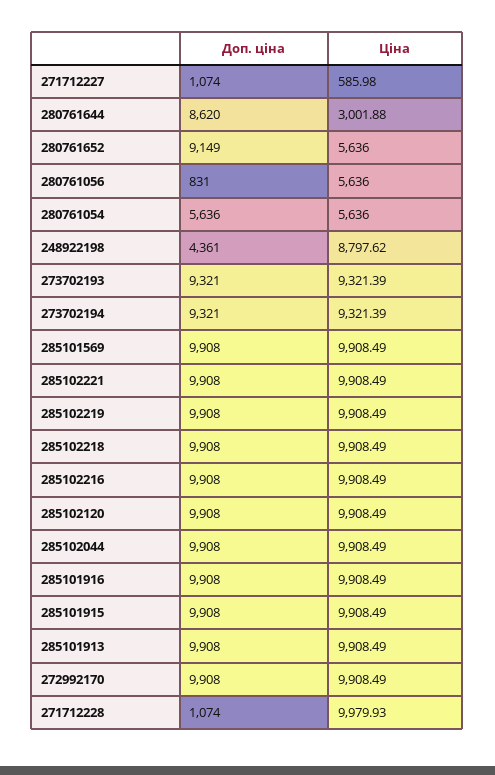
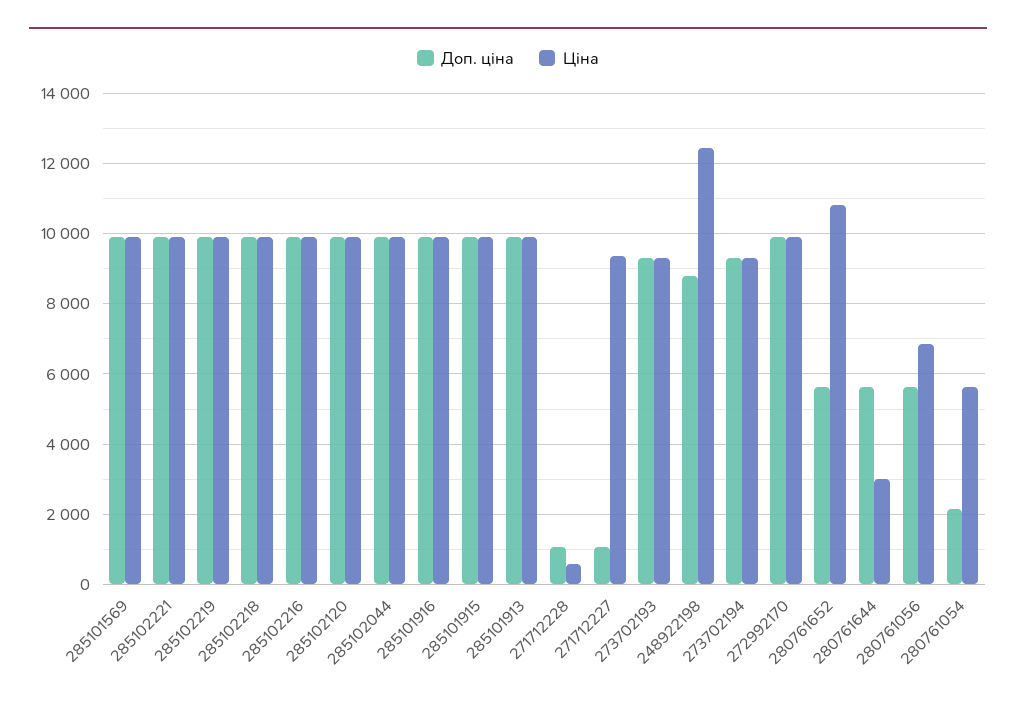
  {
    "Доп. ціна": {
      "271712227": 1074,
-     "280761644": 8620,
+     "280761644": 5600,
-     "280761652": 9149,
+     "280761652": 5600,
-     "280761056": 831,
+     "280761056": 5600,
-     "280761054": 5636,
+     "280761054": 2200,
-     "248922198": 4361,
+     "248922198": 8800,
      "273702193": 9321,
      "273702194": 9321,
      "285101569": 9908,
      "285102221": 9908,
      "285102219": 9908,
      "285102218": 9908,
      "285102216": 9908,
      "285102120": 9908,
      "285102044": 9908,
      "285101916": 9908,
      "285101915": 9908,
      "285101913": 9908,
      "272992170": 9908,
      "271712228": 1074
    },
    "Ціна": {
-     "271712227": 585.98,
+     "271712227": 9400,
      "280761644": 3001.88,
-     "280761652": 5636,
+     "280761652": 10800,
-     "280761056": 5636,
+     "280761056": 6800,
      "280761054": 5636,
-     "248922198": 8797.62,
+     "248922198": 12400,
      "273702193": 9321.39,
      "273702194": 9321.39,
      "285101569": 9908.49,
      "285102221": 9908.49,
      "285102219": 9908.49,
      "285102218": 9908.49,
      "285102216": 9908.49,
      "285102120": 9908.49,
      "285102044": 9908.49,
      "285101916": 9908.49,
      "285101915": 9908.49,
      "285101913": 9908.49,
      "272992170": 9908.49,
-     "271712228": 9979.93
+     "271712228": 600
    }
  }

